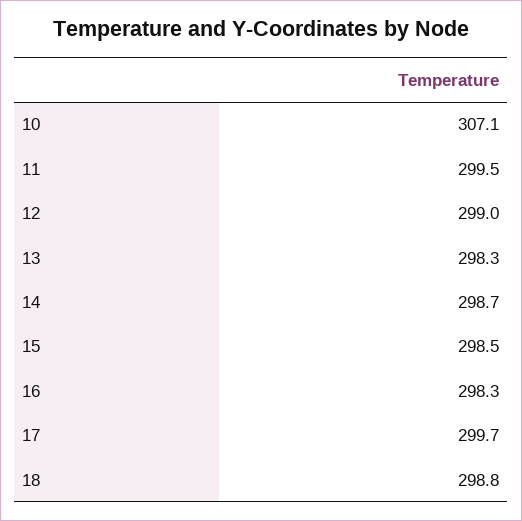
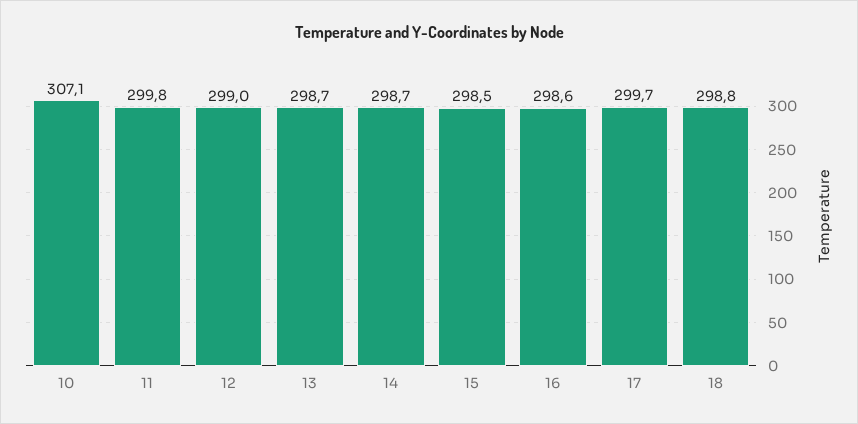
  {
    "10": 307.1,
-   "11": 299.5,
+   "11": 299.8,
    "12": 299,
-   "13": 298.3,
+   "13": 298.7,
    "14": 298.7,
    "15": 298.5,
-   "16": 298.3,
+   "16": 298.6,
    "17": 299.7,
    "18": 298.8
  }

